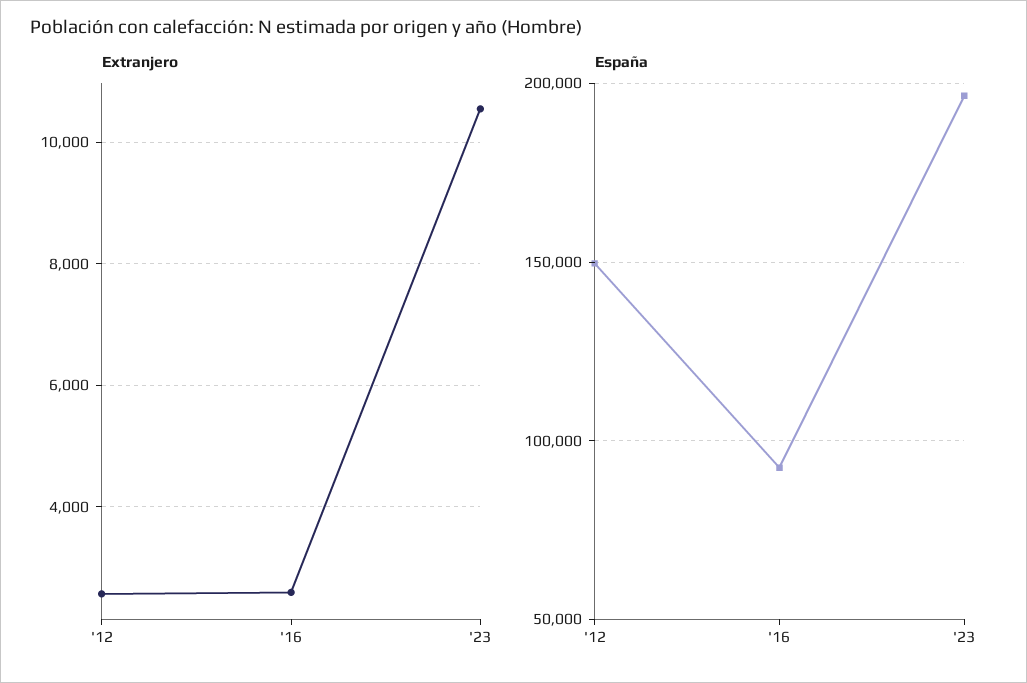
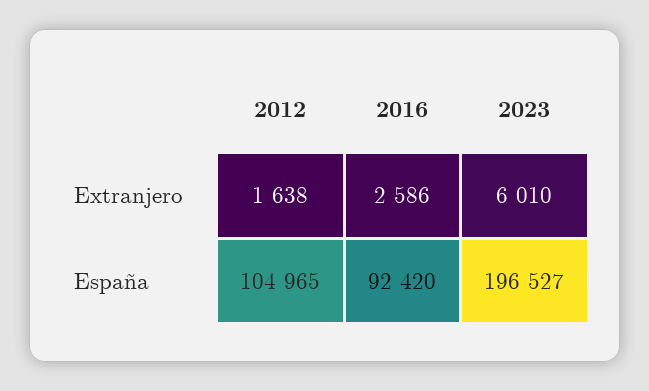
  {
    "Extranjero": {
-     "'12": 2600,
+     "'12": 1638,
      "'16": 2586,
-     "'23": 10600
+     "'23": 6010
    },
    "España": {
-     "'12": 150000,
+     "'12": 104965,
      "'16": 92420,
      "'23": 196527
    }
  }

